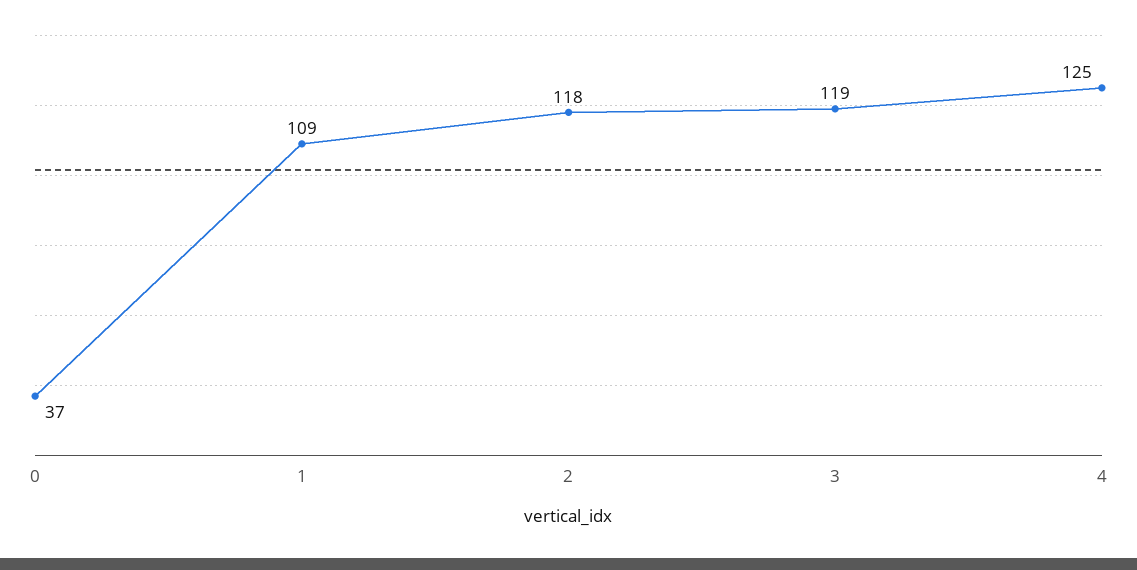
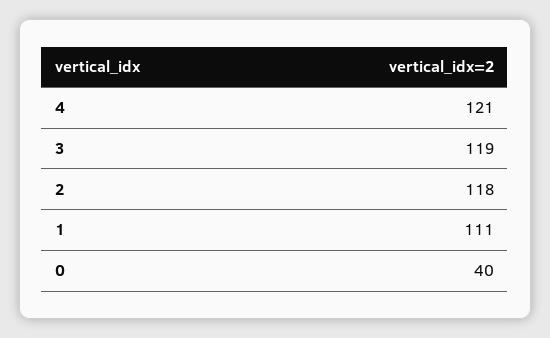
  {
-   "0": 37,
+   "0": 40,
-   "1": 109,
+   "1": 111,
    "2": 118,
    "3": 119,
-   "4": 125
+   "4": 121
  }

